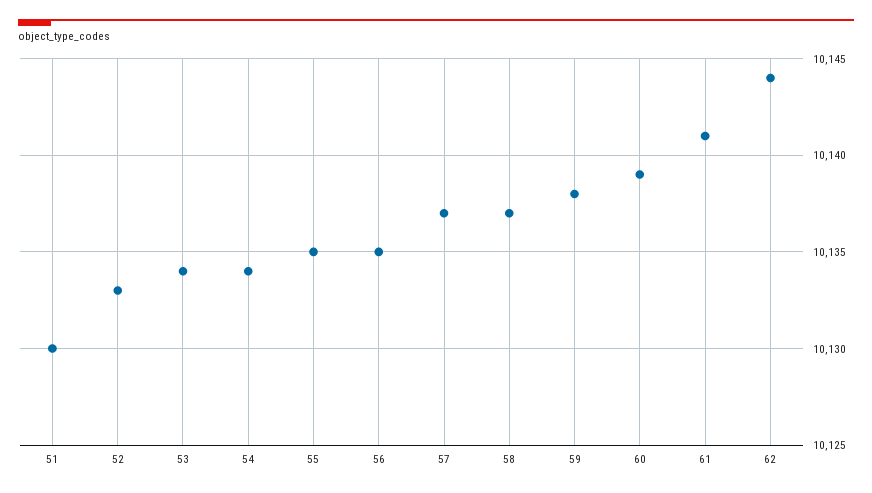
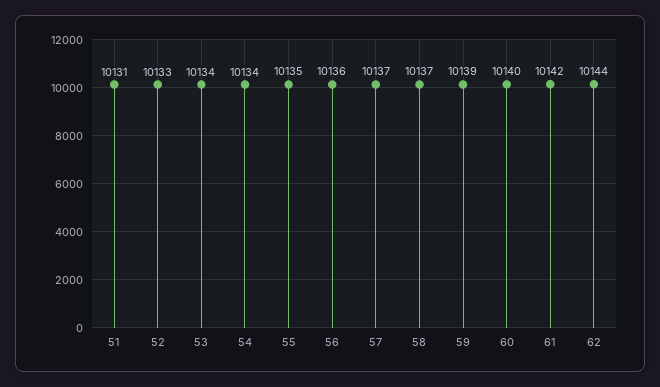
  {
-   "51": 10130,
+   "51": 10131,
    "52": 10133,
    "53": 10134,
    "54": 10134,
    "55": 10135,
-   "56": 10135,
+   "56": 10136,
    "57": 10137,
    "58": 10137,
-   "59": 10138,
+   "59": 10139,
-   "60": 10139,
+   "60": 10140,
-   "61": 10141,
+   "61": 10142,
    "62": 10144
  }

